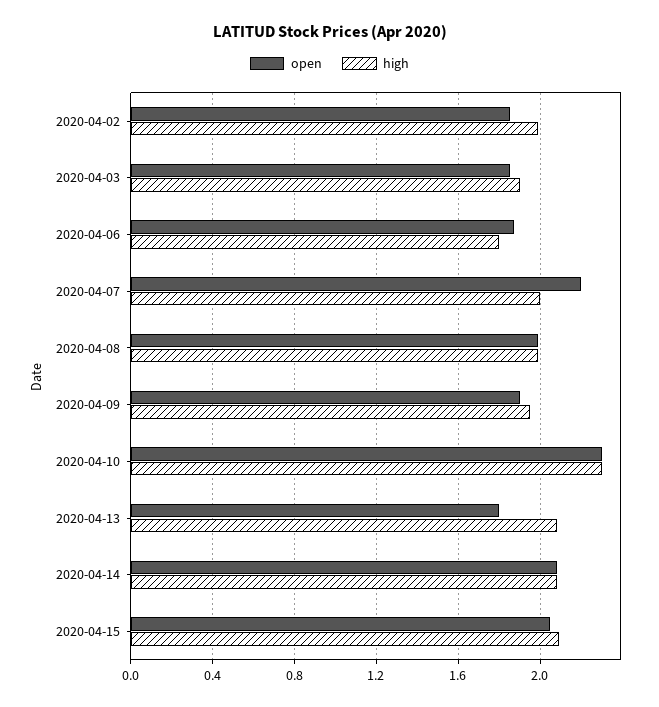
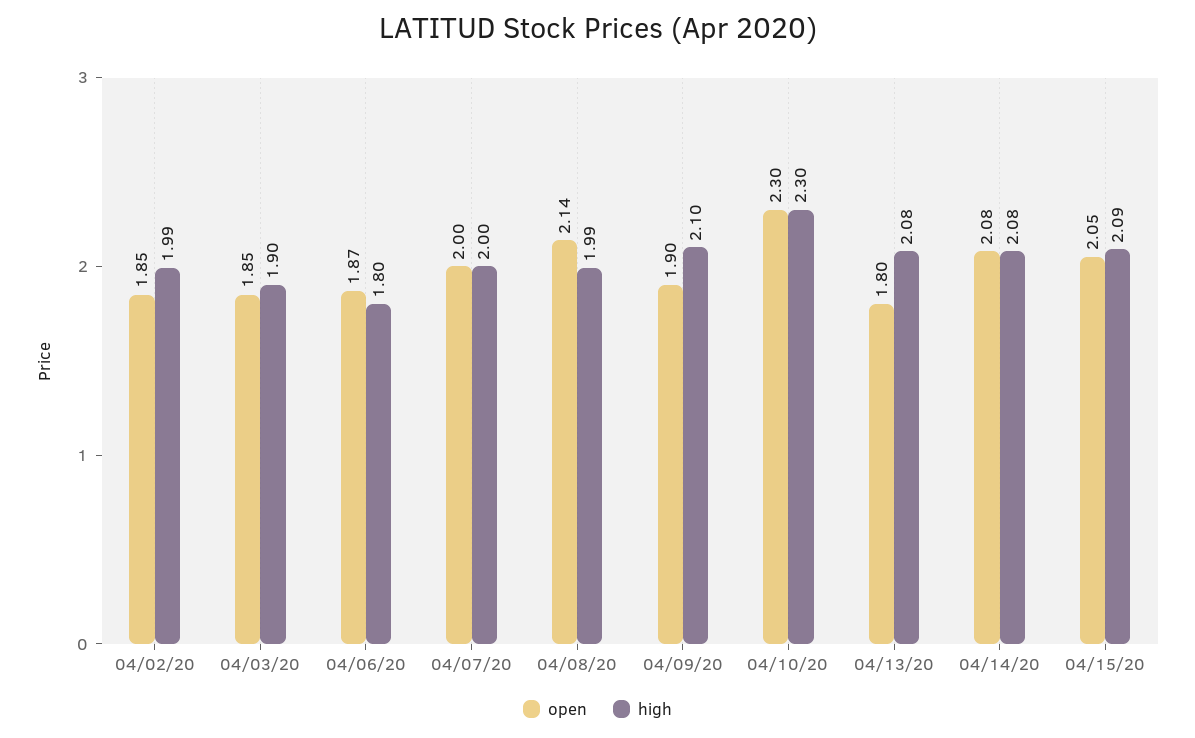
  {
    "open": {
      "2020-04-02": 1.85,
      "2020-04-03": 1.85,
      "2020-04-06": 1.87,
-     "2020-04-07": 2.2,
+     "2020-04-07": 2,
-     "2020-04-08": 2,
+     "2020-04-08": 2.14,
      "2020-04-09": 1.9,
      "2020-04-10": 2.3,
      "2020-04-13": 1.8,
      "2020-04-14": 2.08,
      "2020-04-15": 2.05
    },
    "high": {
      "2020-04-02": 1.99,
      "2020-04-03": 1.9,
      "2020-04-06": 1.8,
      "2020-04-07": 2,
      "2020-04-08": 1.99,
-     "2020-04-09": 1.95,
+     "2020-04-09": 2.1,
      "2020-04-10": 2.3,
      "2020-04-13": 2.08,
      "2020-04-14": 2.08,
      "2020-04-15": 2.09
    }
  }

